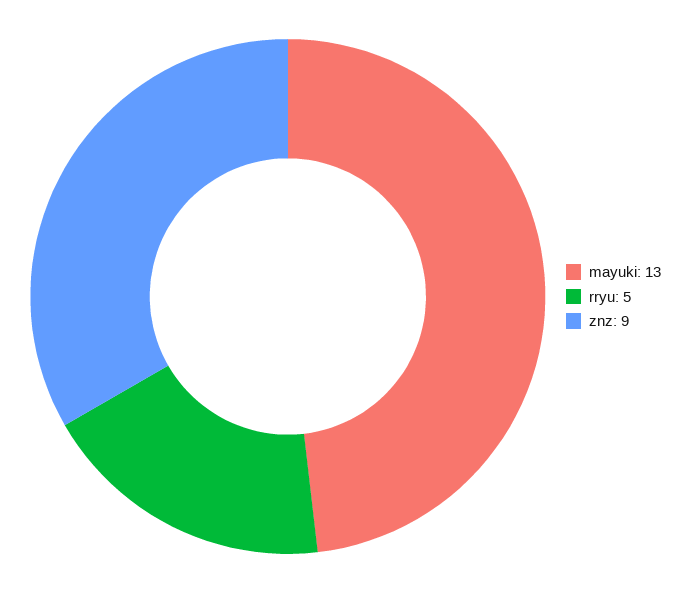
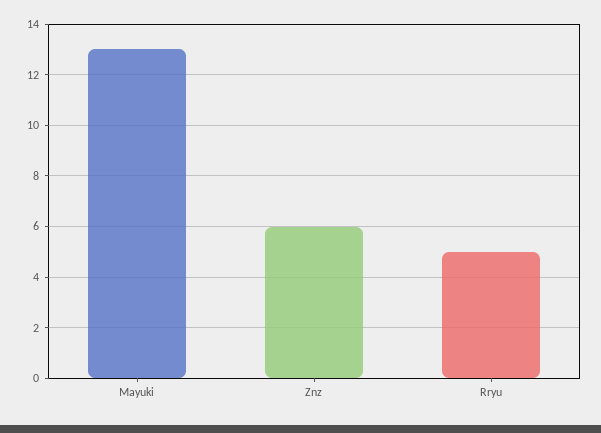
  {
    "mayuki": 13,
    "rryu": 5,
-   "znz": 9
+   "znz": 6
  }

